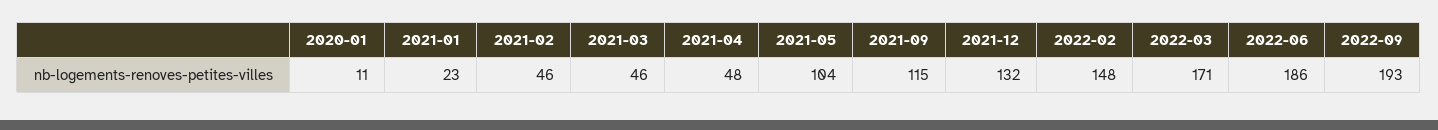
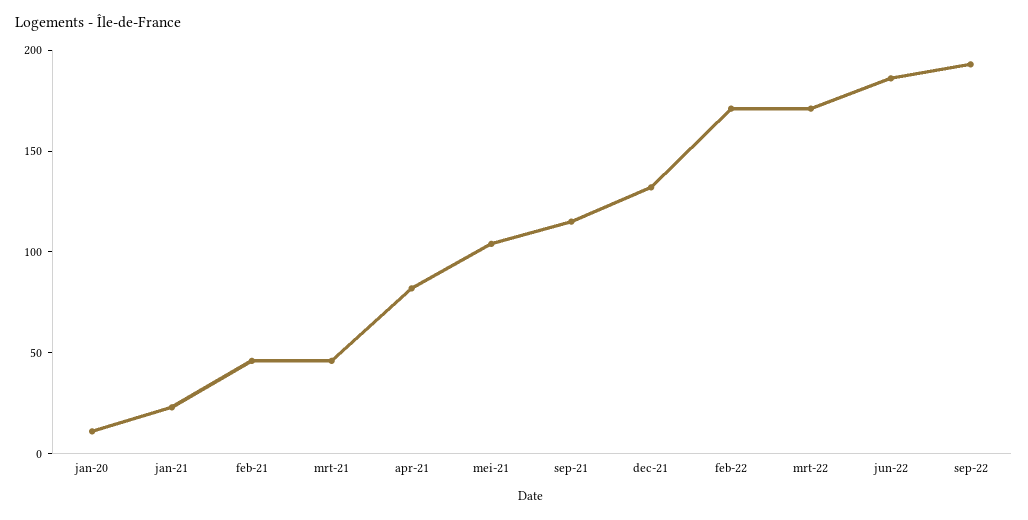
  {
    "2020-01": 11,
    "2021-01": 23,
    "2021-02": 46,
    "2021-03": 46,
-   "2021-04": 48,
+   "2021-04": 80,
    "2021-05": 104,
    "2021-09": 115,
    "2021-12": 132,
-   "2022-02": 148,
+   "2022-02": 170,
    "2022-03": 171,
    "2022-06": 186,
    "2022-09": 193
  }

